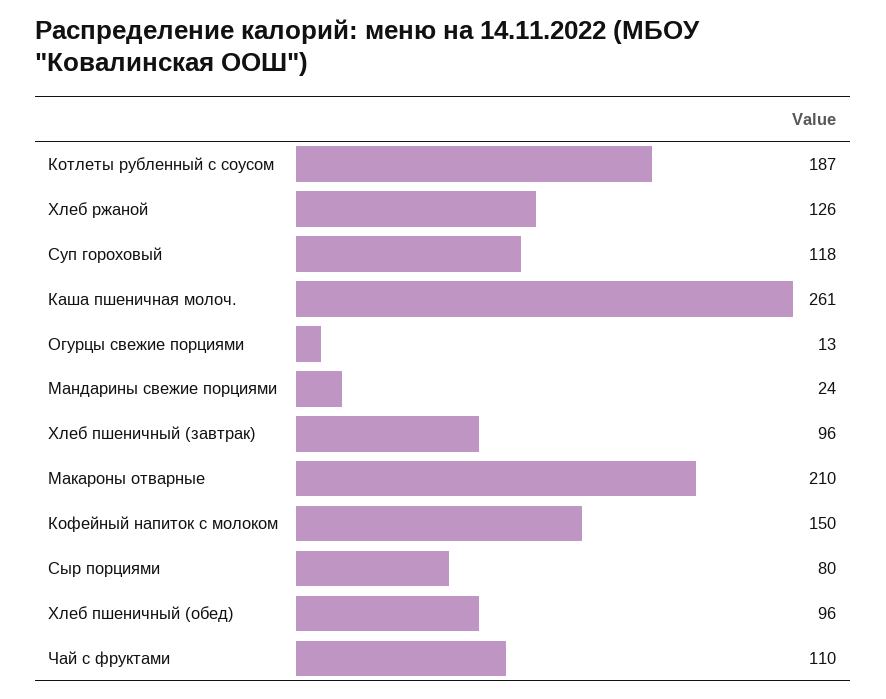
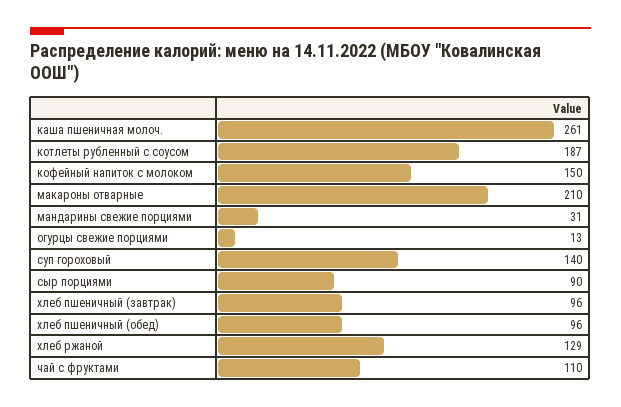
  {
    "Котлеты рубленный с соусом": 187,
-   "Хлеб ржаной": 126,
+   "Хлеб ржаной": 129,
-   "Суп гороховый": 118,
+   "Суп гороховый": 140,
    "Каша пшеничная молоч.": 261,
    "Огурцы свежие порциями": 13,
-   "Мандарины свежие порциями": 24,
+   "Мандарины свежие порциями": 31,
    "Хлеб пшеничный (завтрак)": 96,
    "Макароны отварные": 210,
    "Кофейный напиток с молоком": 150,
-   "Сыр порциями": 80,
+   "Сыр порциями": 90,
    "Хлеб пшеничный (обед)": 96,
    "Чай с фруктами": 110
  }

